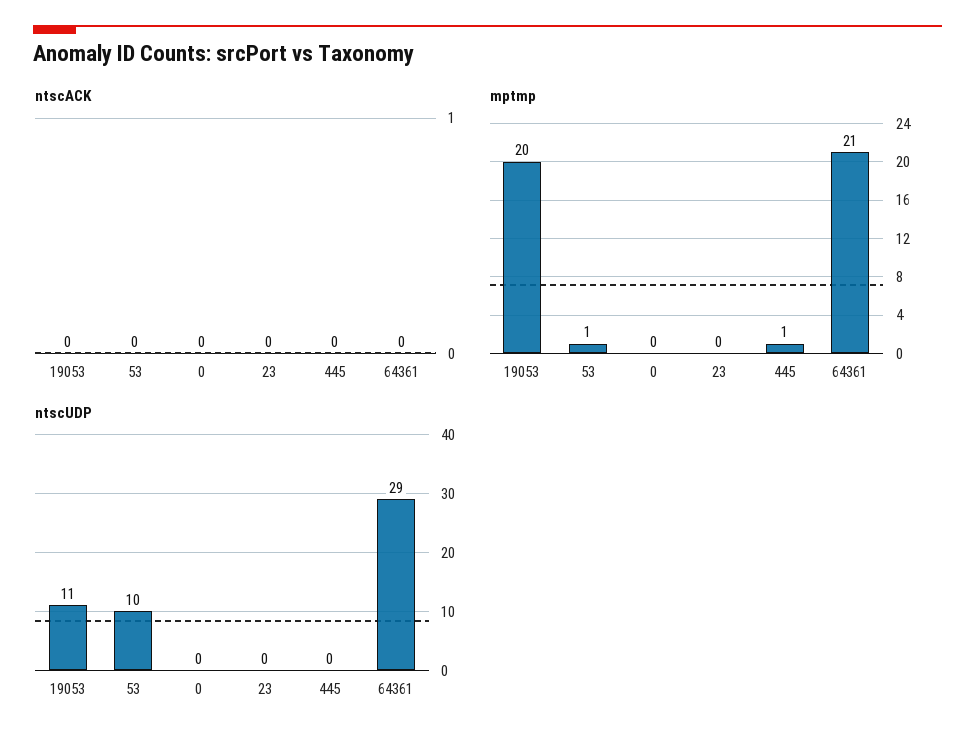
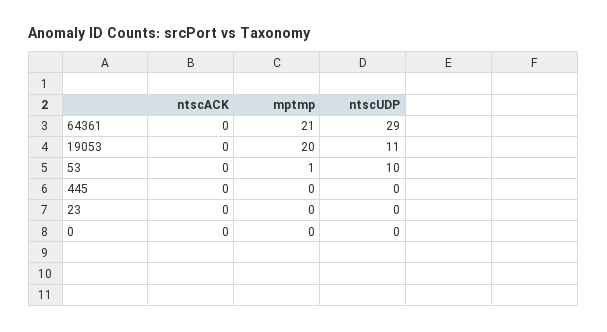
  {
    "ntscACK": {
      "19053": 0,
      "53": 0,
      "0": 0,
      "23": 0,
      "445": 0,
      "64361": 0
    },
    "mptmp": {
      "19053": 20,
      "53": 1,
      "0": 0,
      "23": 0,
-     "445": 1,
+     "445": 0,
      "64361": 21
    },
    "ntscUDP": {
      "19053": 11,
      "53": 10,
      "0": 0,
      "23": 0,
      "445": 0,
      "64361": 29
    }
  }

